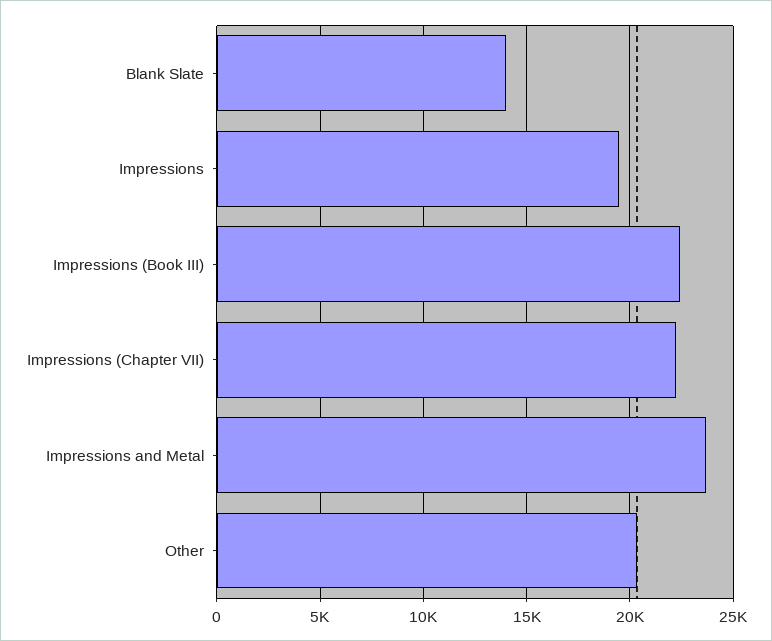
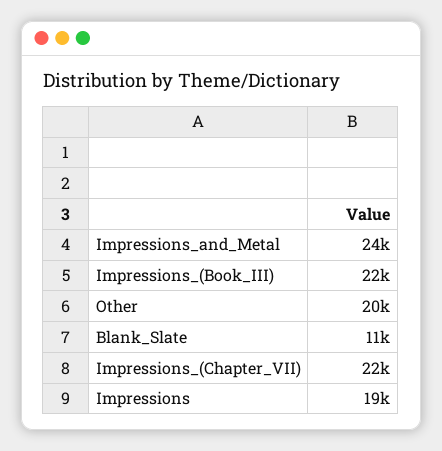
  {
-   "Blank Slate": 14000,
+   "Blank Slate": 11000,
    "Impressions": 19000,
    "Impressions (Book III)": 22000,
    "Impressions (Chapter VII)": 22000,
    "Impressions and Metal": 24000,
    "Other": 20000
  }

